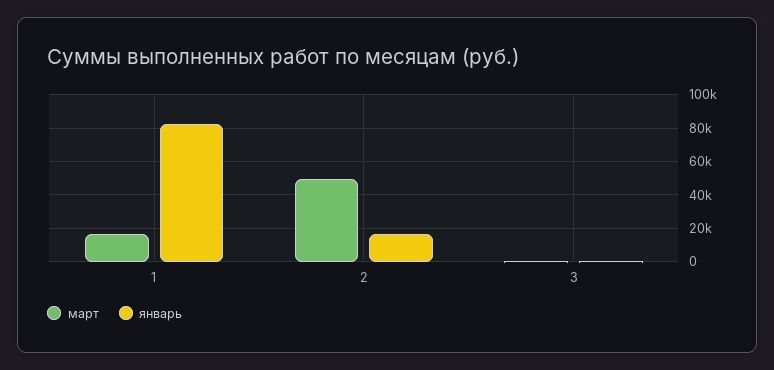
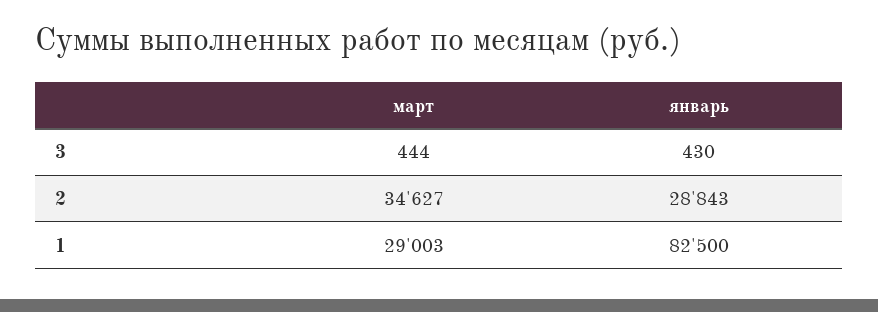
  {
    "март": {
-     "1": 15000,
+     "1": 29003,
-     "2": 50000,
+     "2": 34627,
      "3": 444
    },
    "январь": {
      "1": 82500,
-     "2": 15000,
+     "2": 28843,
      "3": 430
    }
  }

